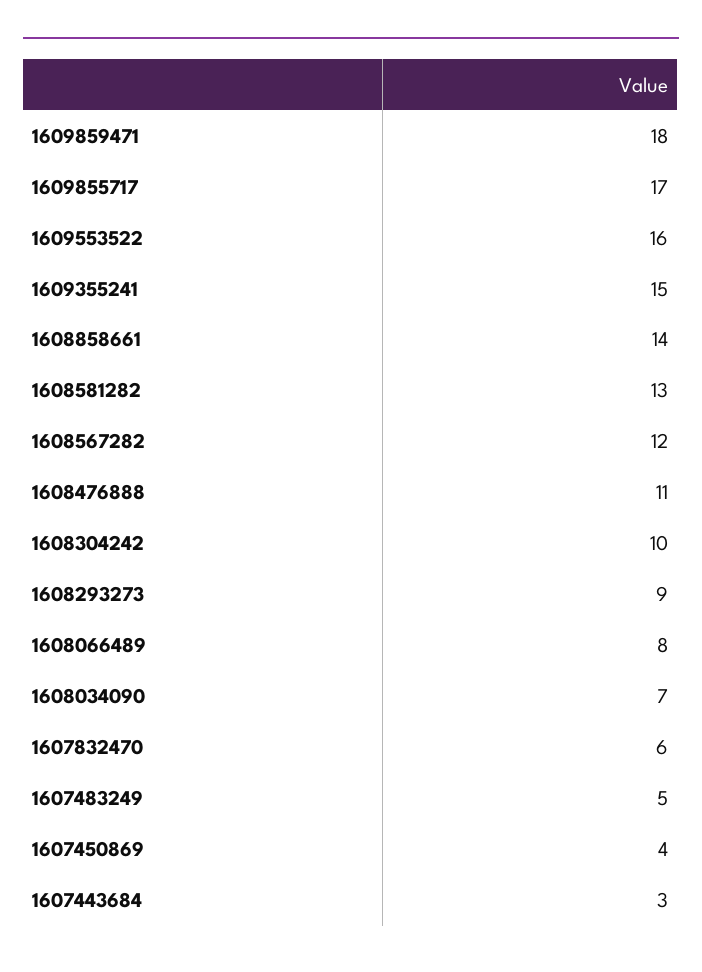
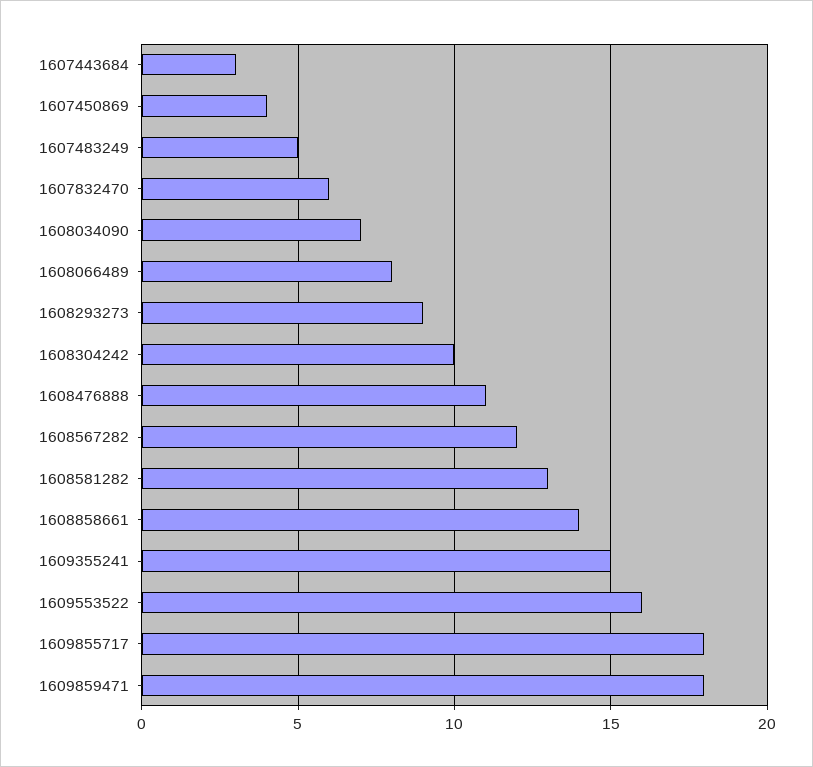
  {
    "1609859471": 18,
-   "1609855717": 17,
+   "1609855717": 18,
    "1609553522": 16,
    "1609355241": 15,
    "1608858661": 14,
    "1608581282": 13,
    "1608567282": 12,
    "1608476888": 11,
    "1608304242": 10,
    "1608293273": 9,
    "1608066489": 8,
    "1608034090": 7,
    "1607832470": 6,
    "1607483249": 5,
    "1607450869": 4,
    "1607443684": 3
  }

